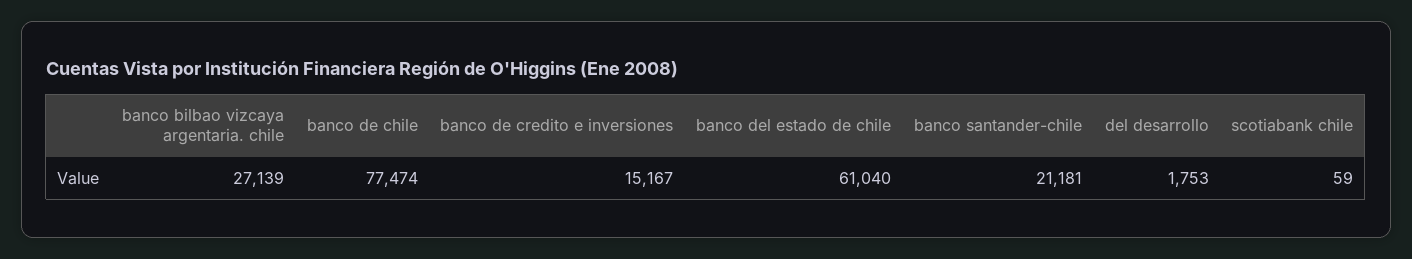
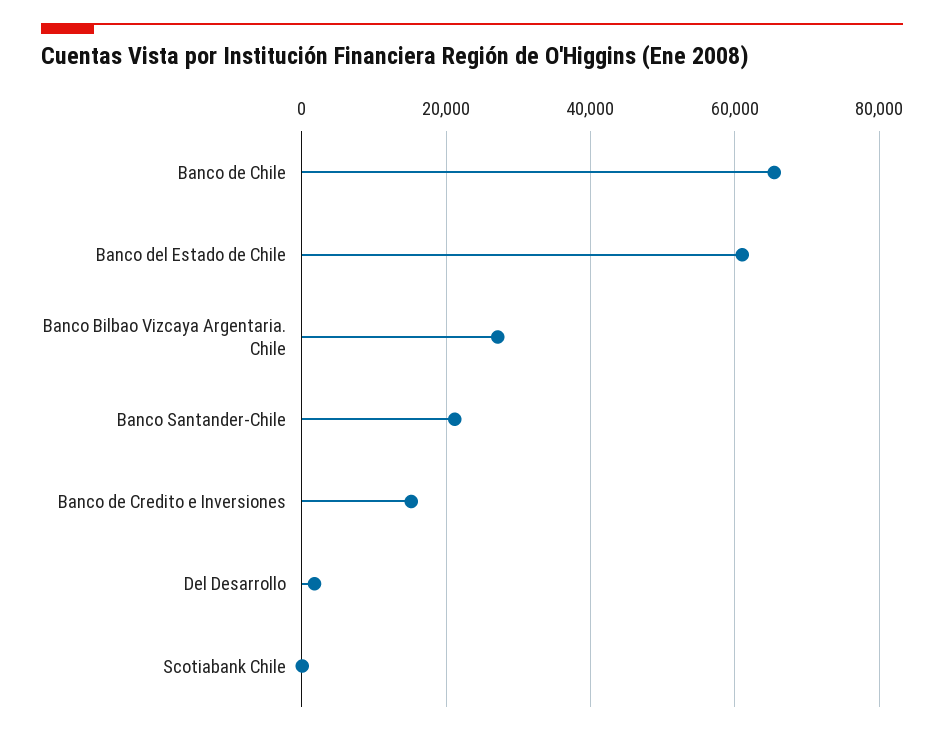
  {
    "banco bilbao vizcaya argentaria. chile": 27139,
-   "banco de chile": 77474,
+   "banco de chile": 66000,
    "banco de credito e inversiones": 15167,
    "banco del estado de chile": 61040,
    "banco santander-chile": 21181,
    "del desarrollo": 1753,
    "scotiabank chile": 59
  }

